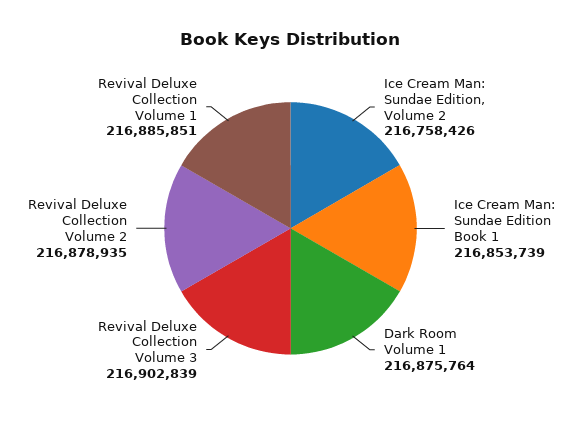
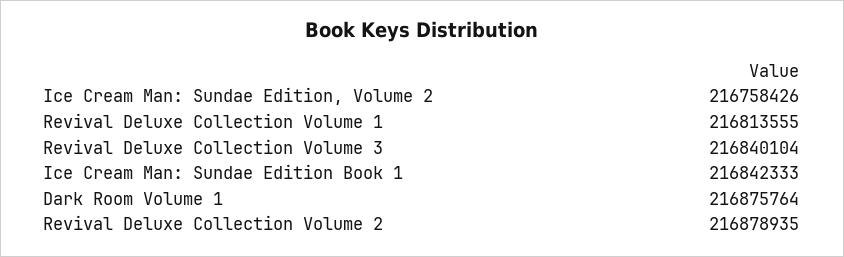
  {
    "Ice Cream Man: Sundae Edition, Volume 2": 216758426,
-   "Ice Cream Man: Sundae Edition Book 1": 216853739,
+   "Ice Cream Man: Sundae Edition Book 1": 216842333,
    "Dark Room Volume 1": 216875764,
-   "Revival Deluxe Collection Volume 3": 216902839,
+   "Revival Deluxe Collection Volume 3": 216840104,
    "Revival Deluxe Collection Volume 2": 216878935,
-   "Revival Deluxe Collection Volume 1": 216885851
+   "Revival Deluxe Collection Volume 1": 216813555
  }

